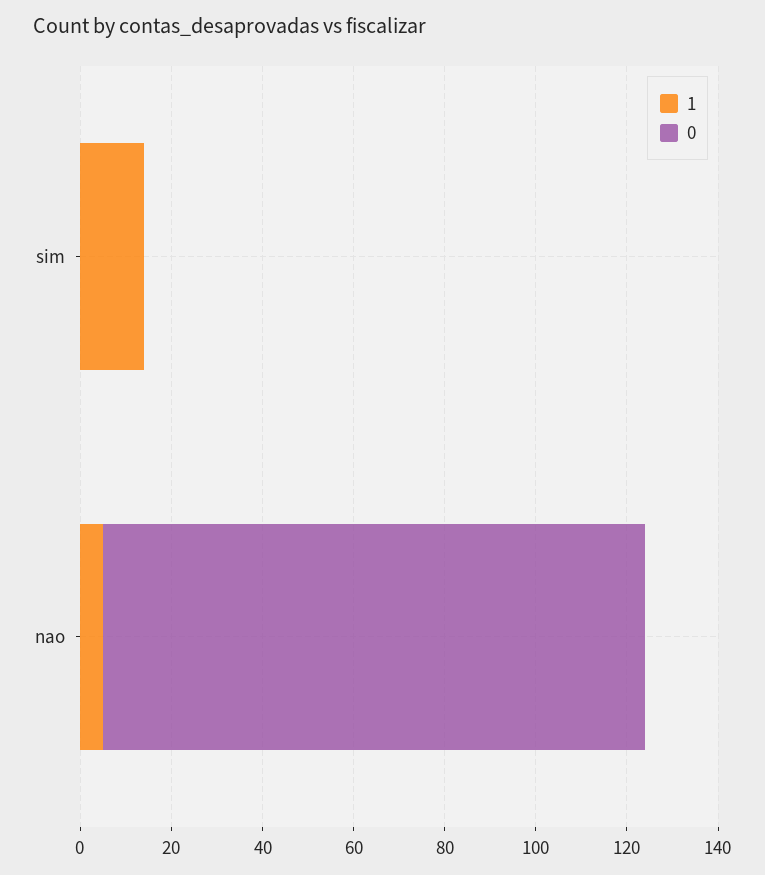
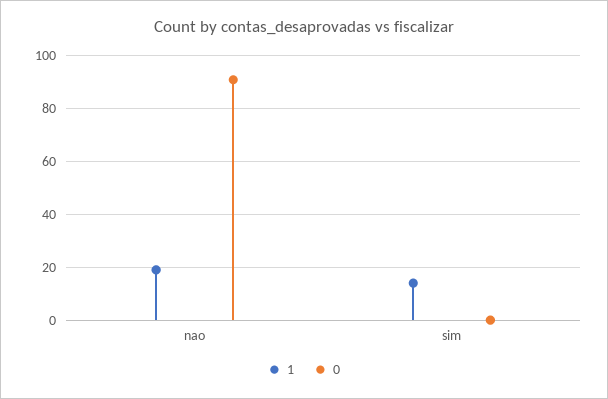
  {
    "1": {
      "sim": 15,
-     "nao": 5
+     "nao": 20
    },
    "0": {
      "sim": 0,
-     "nao": 120
+     "nao": 90
    }
  }

